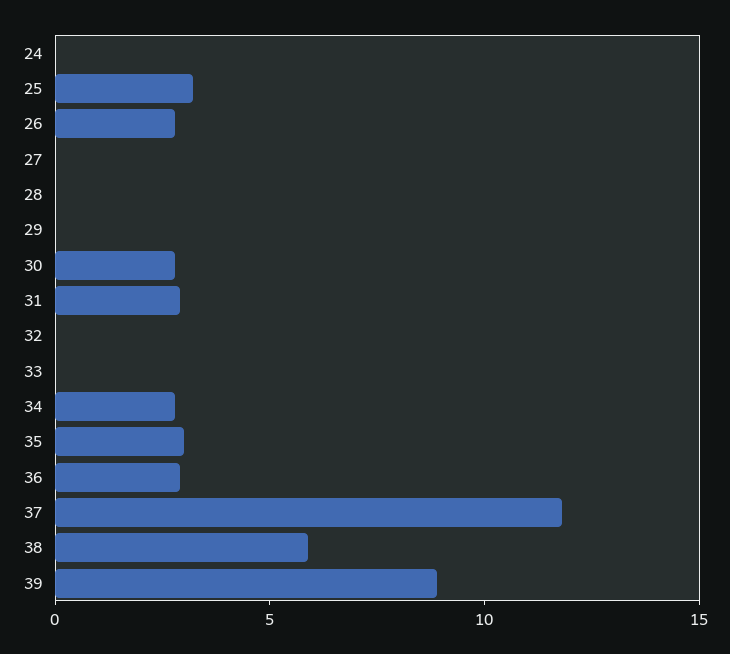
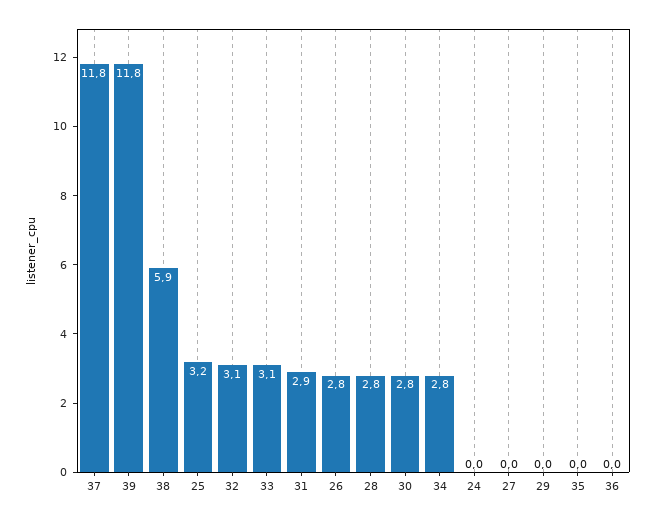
  {
    "24": 0,
    "25": 3.2,
    "26": 2.8,
    "27": 0,
-   "28": 0,
+   "28": 2.8,
    "29": 0,
    "30": 2.8,
    "31": 2.9,
-   "32": 0,
+   "32": 3.1,
-   "33": 0,
+   "33": 3.1,
    "34": 2.8,
-   "35": 3,
+   "35": 0,
-   "36": 3,
+   "36": 0,
    "37": 11.8,
    "38": 5.9,
-   "39": 9
+   "39": 11.8
  }

